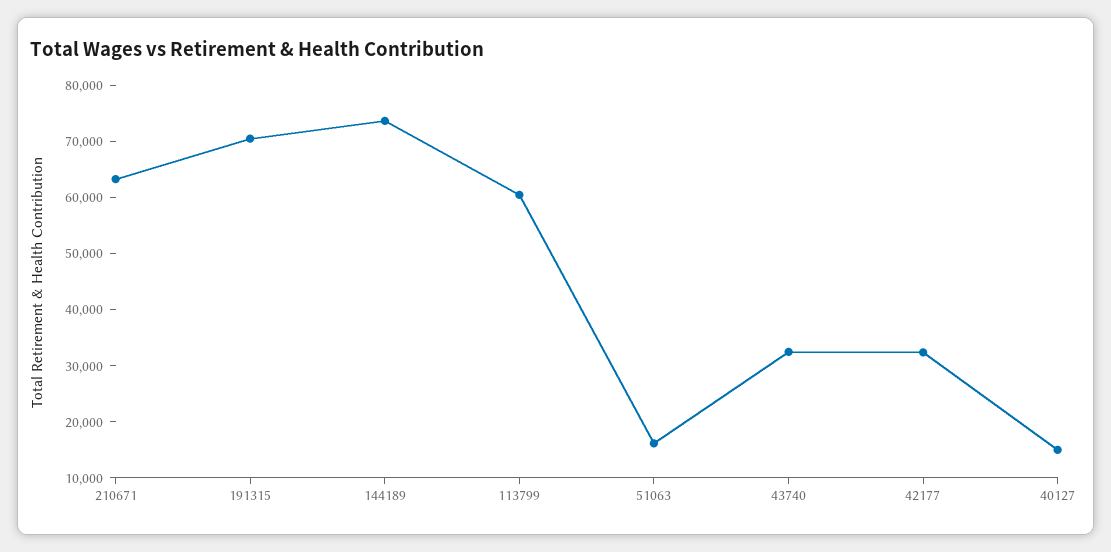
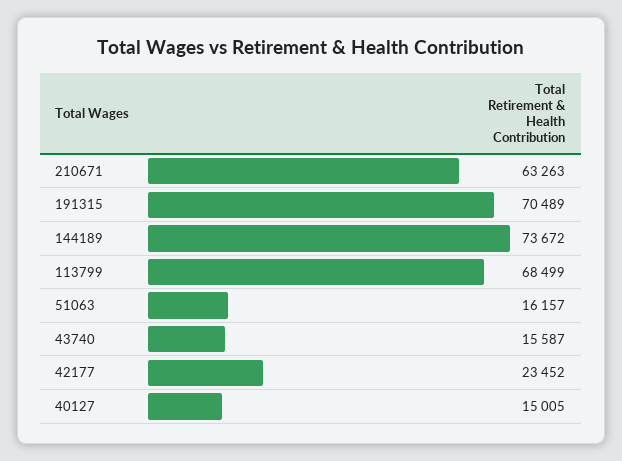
  {
    "210671": 63263,
    "191315": 70489,
    "144189": 73672,
-   "113799": 60000,
+   "113799": 68499,
    "51063": 16157,
-   "43740": 32000,
+   "43740": 15587,
-   "42177": 32000,
+   "42177": 23452,
    "40127": 15005
  }

